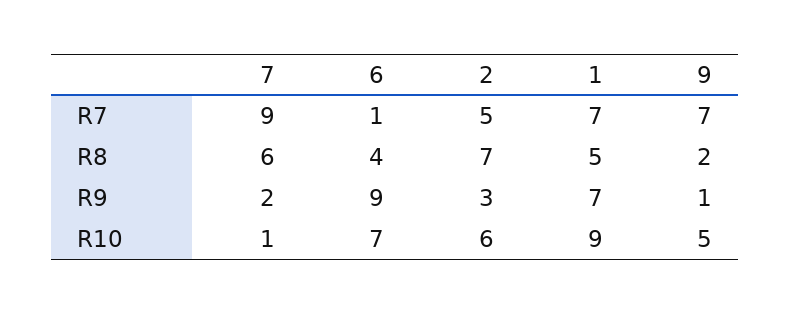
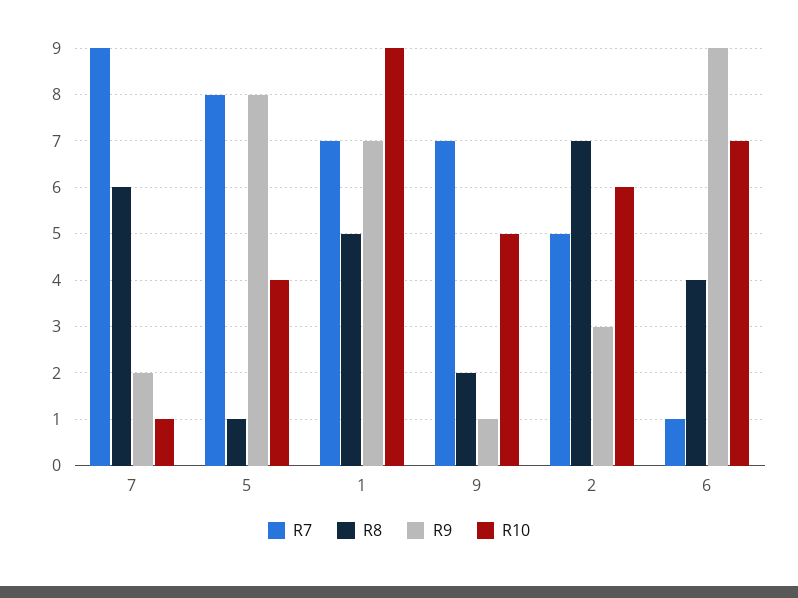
  {
    "R7": {
      "7": 9,
      "6": 1,
      "2": 5,
      "1": 7,
-     "9": 7
+     "9": 7,
+     "5": 8
    },
    "R8": {
      "7": 6,
      "6": 4,
      "2": 7,
      "1": 5,
-     "9": 2
+     "9": 2,
+     "5": 1
    },
    "R9": {
      "7": 2,
      "6": 9,
      "2": 3,
      "1": 7,
-     "9": 1
+     "9": 1,
+     "5": 8
    },
    "R10": {
      "7": 1,
      "6": 7,
      "2": 6,
      "1": 9,
-     "9": 5
+     "9": 5,
+     "5": 4
    }
  }

